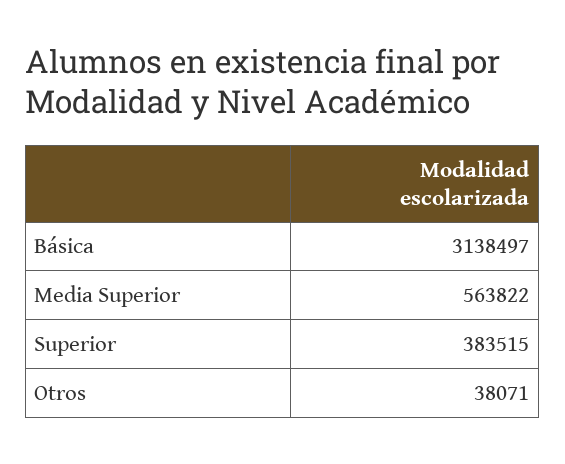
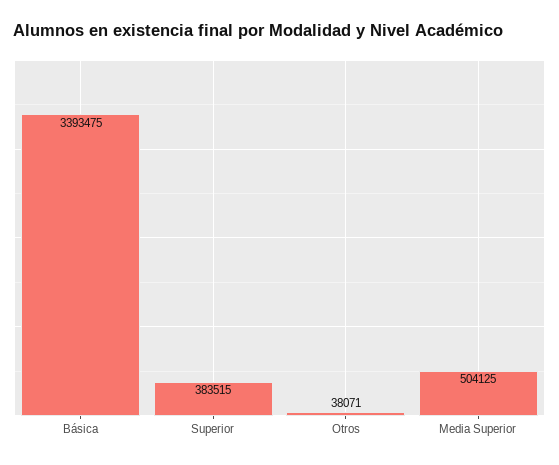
  {
-   "Básica": 3138497,
+   "Básica": 3393475,
-   "Media Superior": 563822,
+   "Media Superior": 504125,
    "Superior": 383515,
    "Otros": 38071
  }

